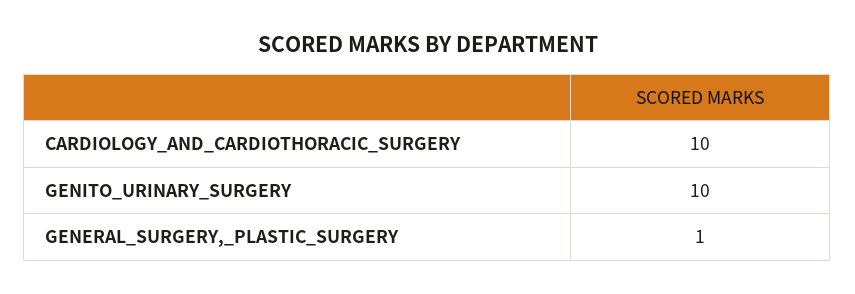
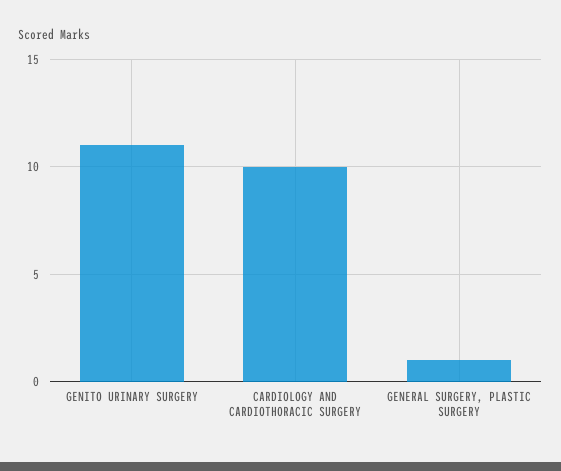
  {
    "CARDIOLOGY_AND_CARDIOTHORACIC_SURGERY": 10,
-   "GENITO_URINARY_SURGERY": 10,
+   "GENITO_URINARY_SURGERY": 11,
    "GENERAL_SURGERY,_PLASTIC_SURGERY": 1
  }

